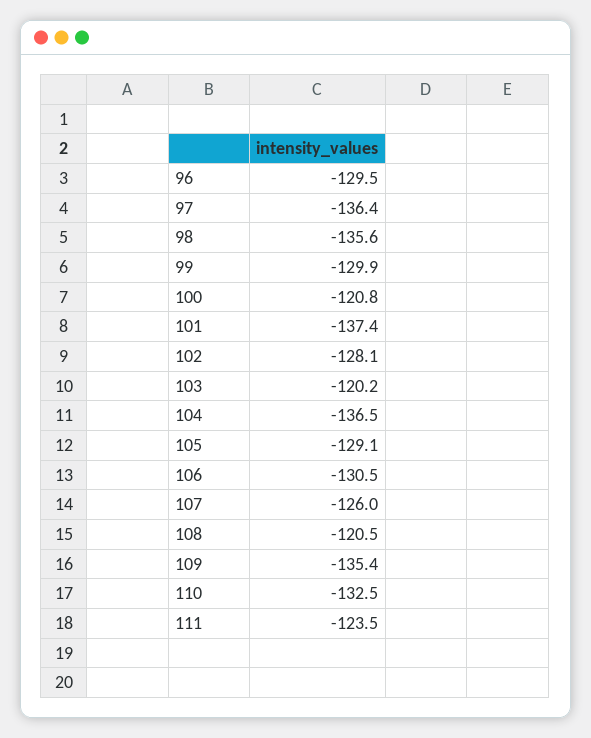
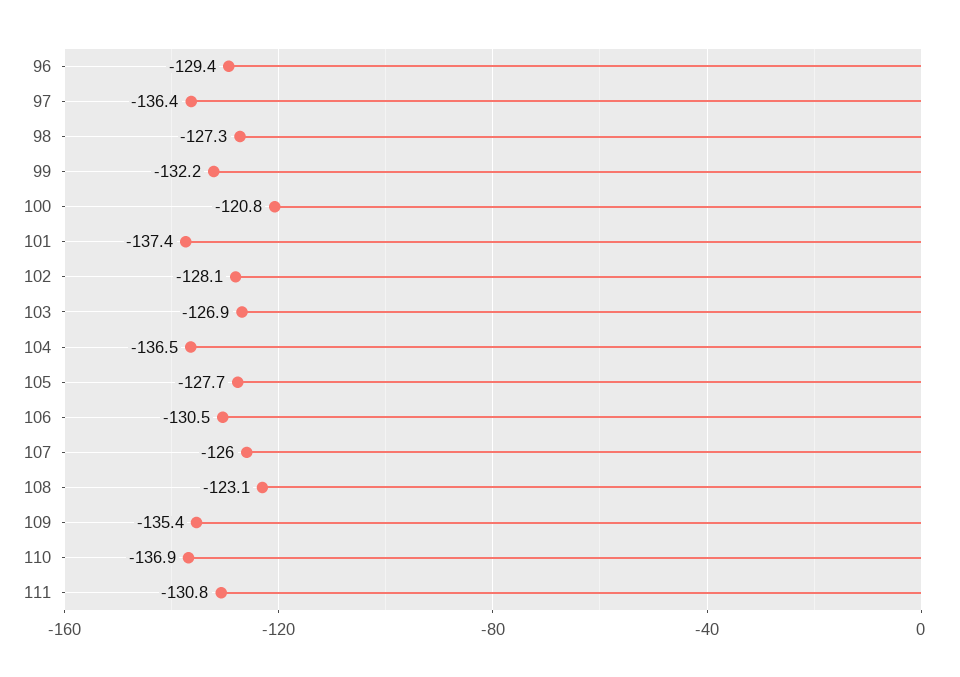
  {
-   "96": -129.5,
+   "96": -129.4,
    "97": -136.4,
-   "98": -135.6,
+   "98": -127.3,
-   "99": -129.9,
+   "99": -132.2,
    "100": -120.8,
    "101": -137.4,
    "102": -128.1,
-   "103": -120.2,
+   "103": -126.9,
    "104": -136.5,
-   "105": -129.1,
+   "105": -127.7,
    "106": -130.5,
    "107": -126,
-   "108": -120.5,
+   "108": -123.1,
    "109": -135.4,
-   "110": -132.5,
+   "110": -136.9,
-   "111": -123.5
+   "111": -130.8
  }

